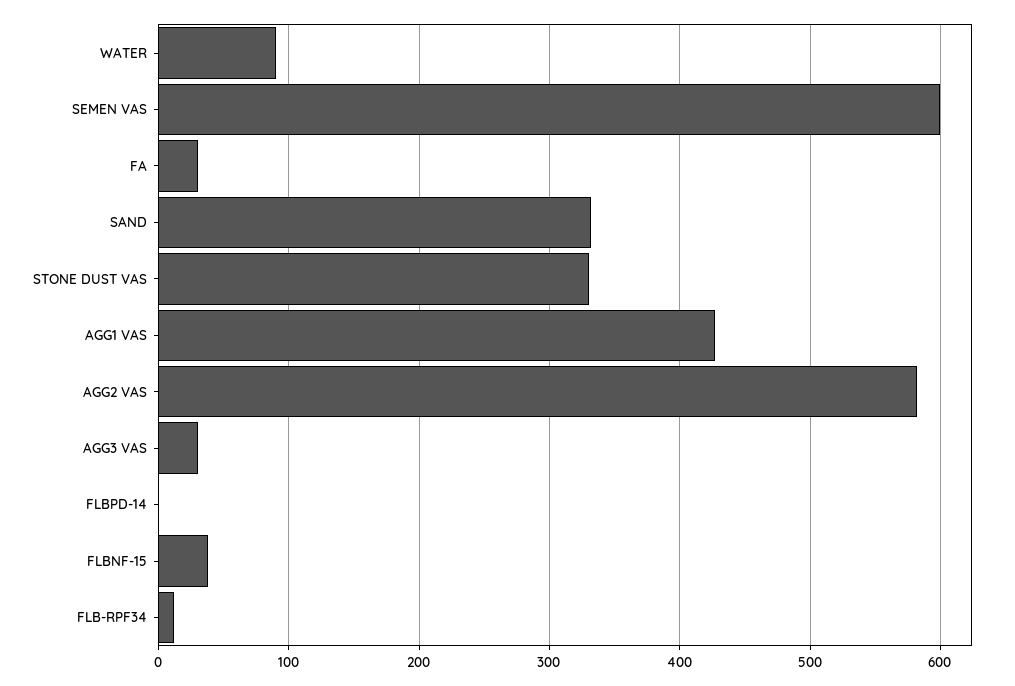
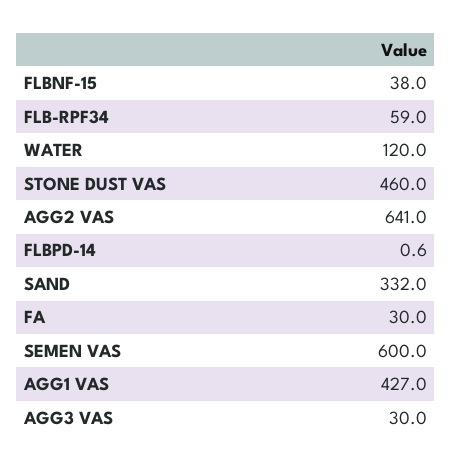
  {
-   "WATER": 90,
+   "WATER": 120,
    "SEMEN VAS": 600,
    "FA": 30,
    "SAND": 332,
-   "STONE DUST VAS": 330,
+   "STONE DUST VAS": 460,
    "AGG1 VAS": 427,
-   "AGG2 VAS": 580,
+   "AGG2 VAS": 641,
    "AGG3 VAS": 30,
    "FLBPD-14": 0.6,
    "FLBNF-15": 38,
-   "FLB-RPF34": 10
+   "FLB-RPF34": 59
  }

